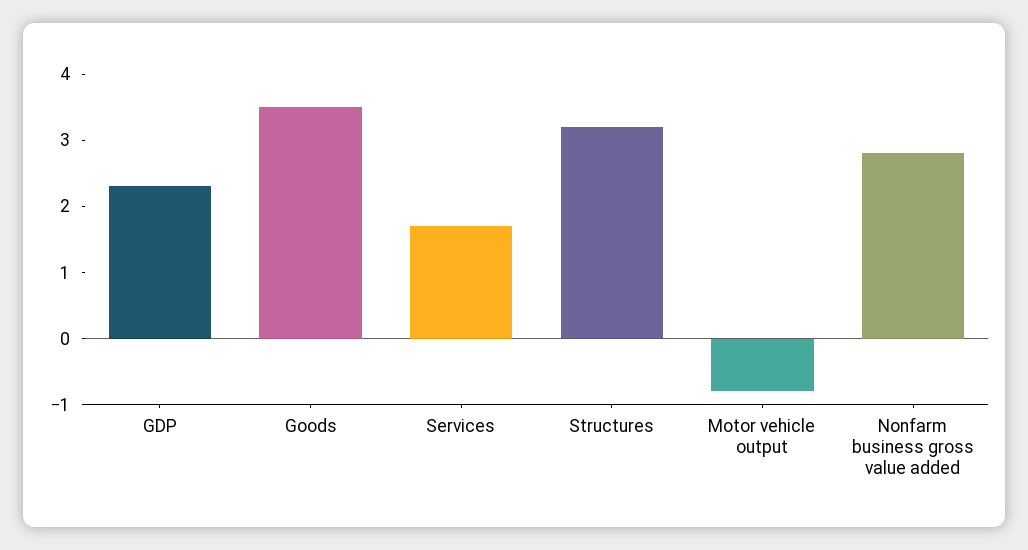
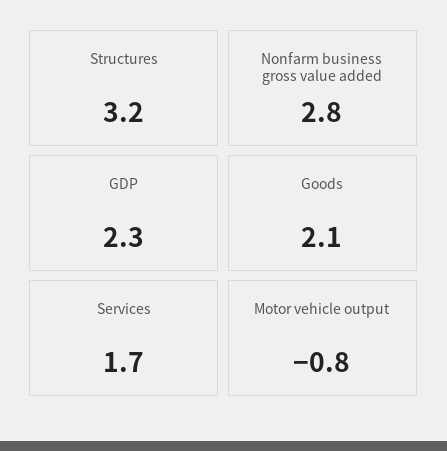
  {
    "GDP": 2.3,
-   "Goods": 3.5,
+   "Goods": 2.1,
    "Services": 1.7,
    "Structures": 3.2,
    "Motor vehicle output": -0.8,
    "Nonfarm business gross value added": 2.8
  }

